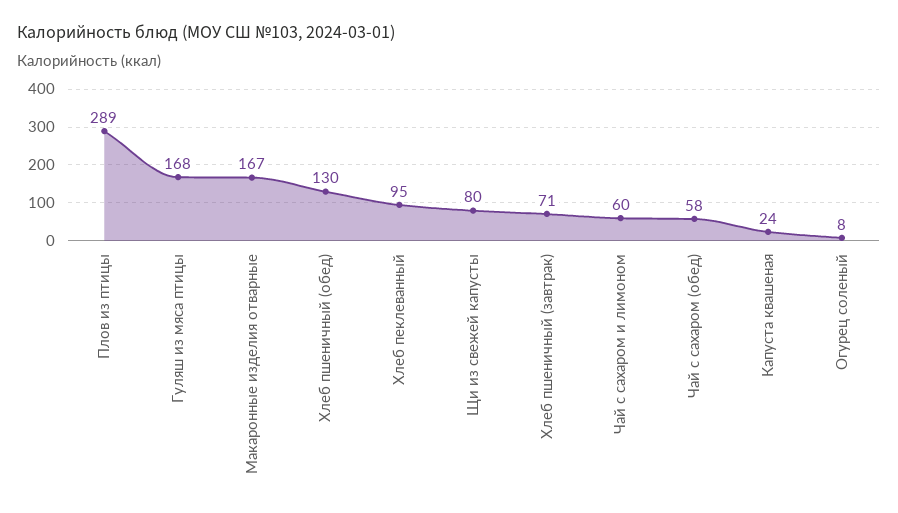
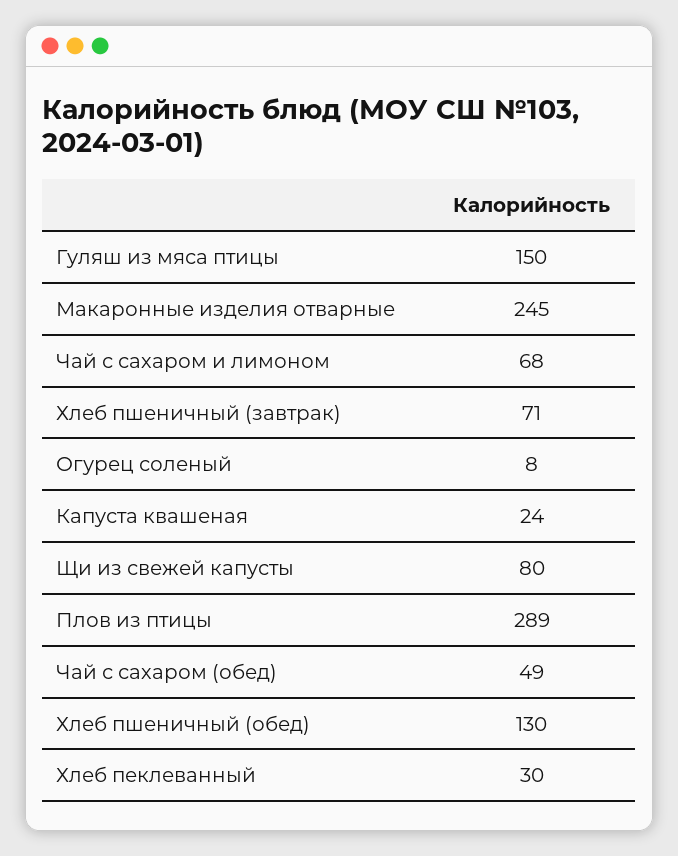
  {
    "Плов из птицы": 289,
-   "Гуляш из мяса птицы": 168,
+   "Гуляш из мяса птицы": 150,
-   "Макаронные изделия отварные": 167,
+   "Макаронные изделия отварные": 245,
    "Хлеб пшеничный (обед)": 130,
-   "Хлеб пеклеванный": 95,
+   "Хлеб пеклеванный": 30,
    "Щи из свежей капусты": 80,
    "Хлеб пшеничный (завтрак)": 71,
-   "Чай с сахаром и лимоном": 60,
+   "Чай с сахаром и лимоном": 68,
-   "Чай с сахаром (обед)": 58,
+   "Чай с сахаром (обед)": 49,
    "Капуста квашеная": 24,
    "Огурец соленый": 8
  }

